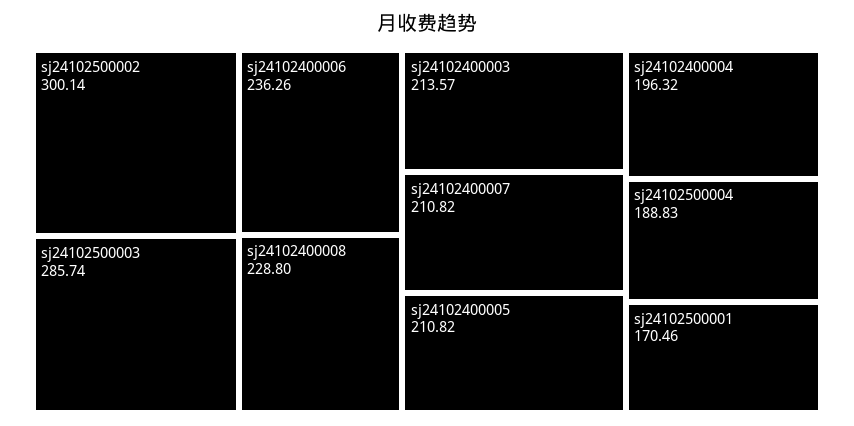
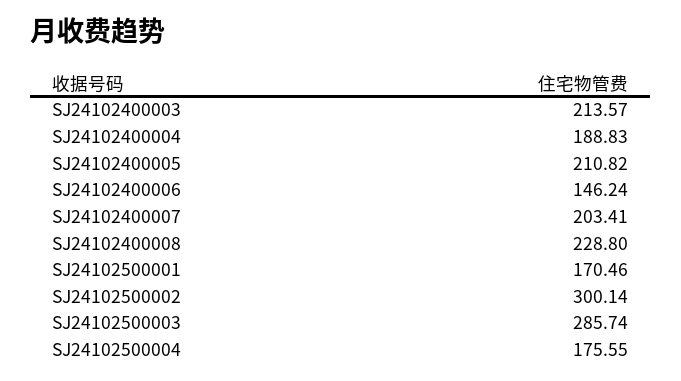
  {
    "sj24102500002": 300.14,
    "sj24102500003": 285.74,
-   "sj24102400006": 236.26,
+   "sj24102400006": 146.24,
    "sj24102400008": 228.8,
    "sj24102400003": 213.57,
-   "sj24102400007": 210.82,
+   "sj24102400007": 203.41,
    "sj24102400005": 210.82,
-   "sj24102400004": 196.32,
+   "sj24102400004": 188.83,
-   "sj24102500004": 188.83,
+   "sj24102500004": 175.55,
    "sj24102500001": 170.46
  }

